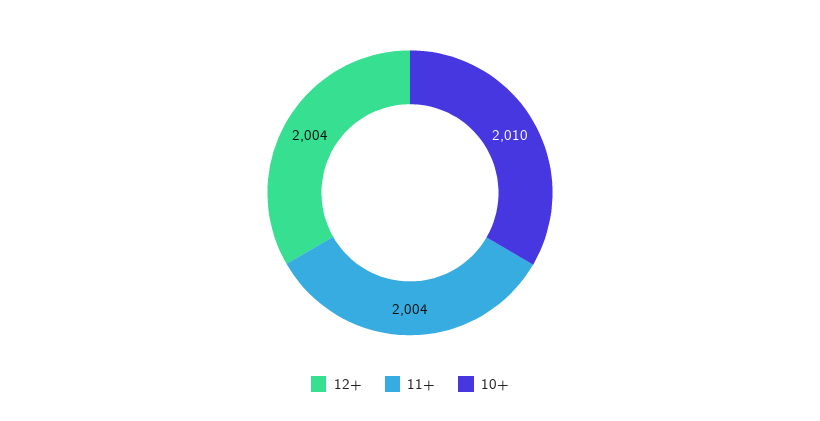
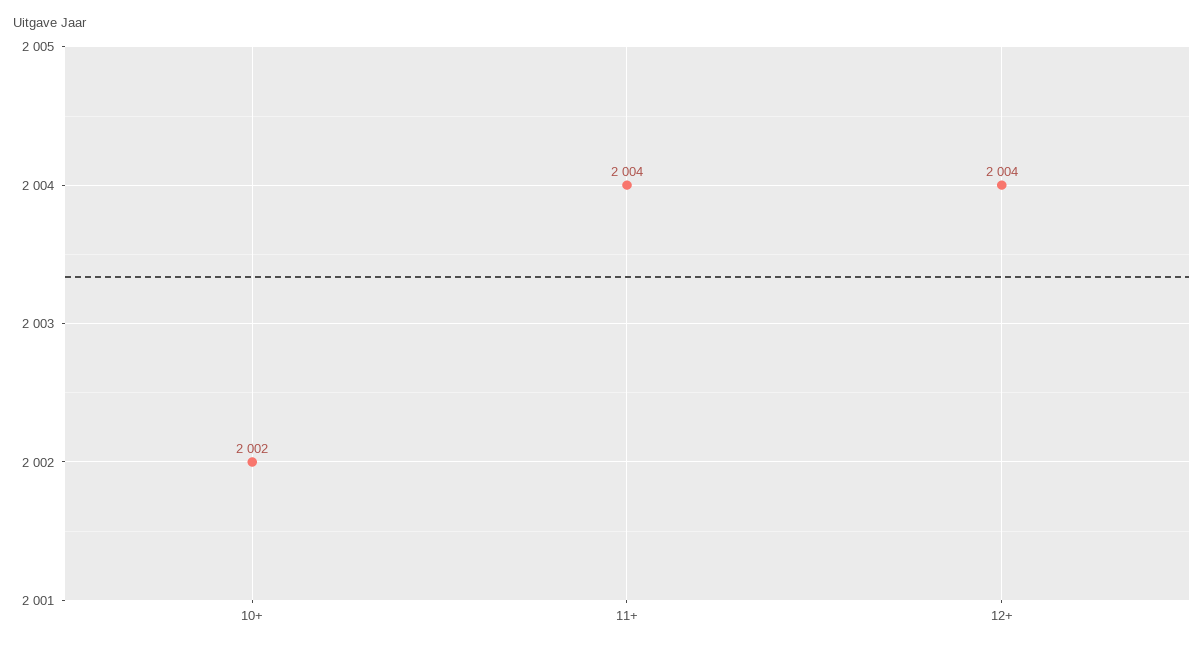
  {
    "12+": 2004,
    "11+": 2004,
-   "10+": 2010
+   "10+": 2002
  }

